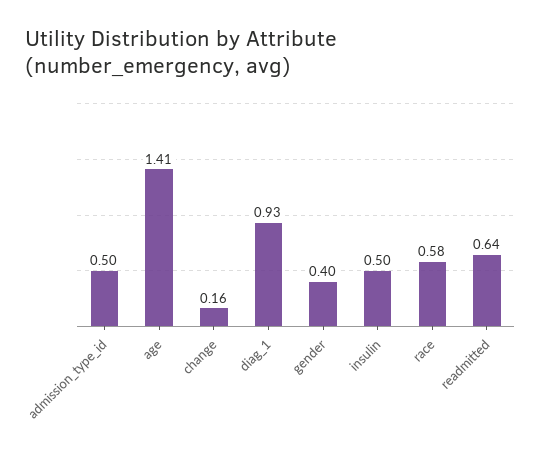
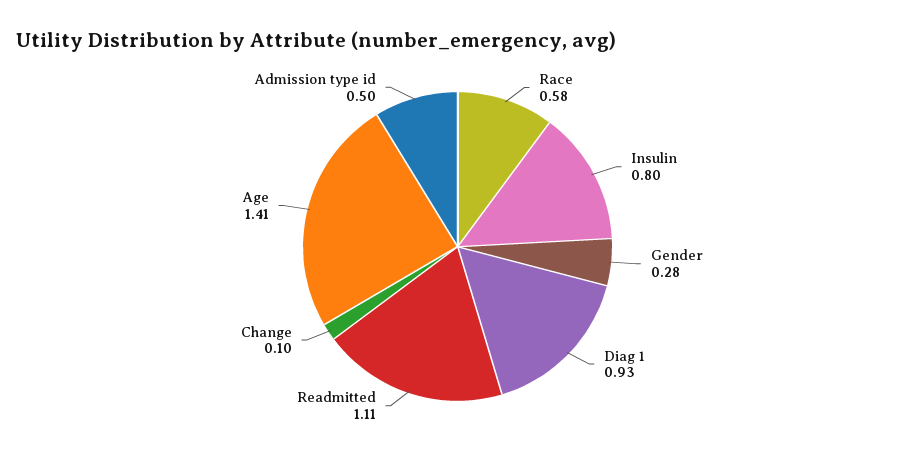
  {
    "admission_type_id": 0.5,
    "age": 1.41,
-   "change": 0.16,
+   "change": 0.1,
    "diag_1": 0.93,
-   "gender": 0.4,
+   "gender": 0.28,
-   "insulin": 0.5,
+   "insulin": 0.8,
    "race": 0.58,
-   "readmitted": 0.64
+   "readmitted": 1.11
  }

